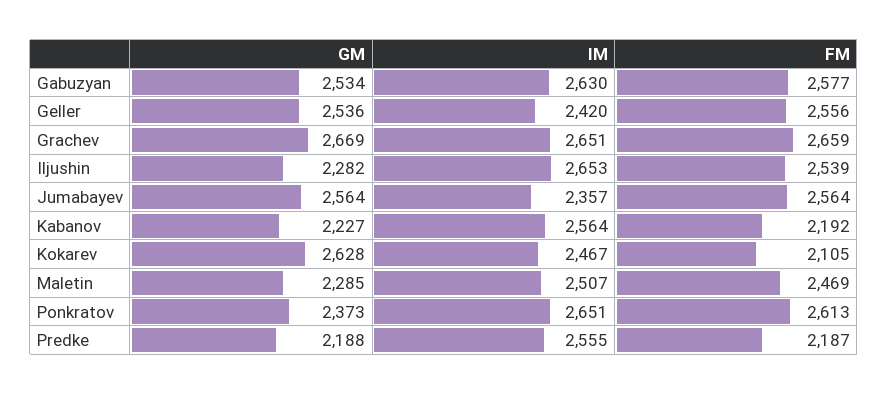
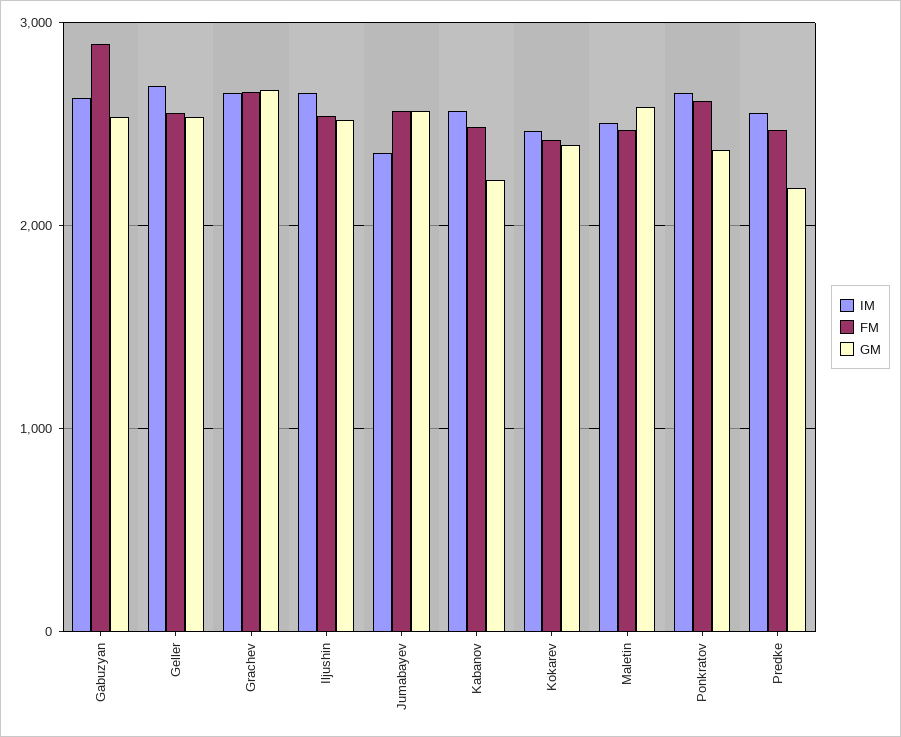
  {
    "GM": {
      "Gabuzyan": 2534,
      "Geller": 2536,
      "Grachev": 2669,
-     "Iljushin": 2282,
+     "Iljushin": 2500,
      "Jumabayev": 2564,
      "Kabanov": 2227,
-     "Kokarev": 2628,
+     "Kokarev": 2400,
-     "Maletin": 2285,
+     "Maletin": 2600,
      "Ponkratov": 2373,
      "Predke": 2188
    },
    "IM": {
      "Gabuzyan": 2630,
-     "Geller": 2420,
+     "Geller": 2700,
      "Grachev": 2651,
      "Iljushin": 2653,
      "Jumabayev": 2357,
      "Kabanov": 2564,
      "Kokarev": 2467,
      "Maletin": 2507,
      "Ponkratov": 2651,
      "Predke": 2555
    },
    "FM": {
-     "Gabuzyan": 2577,
+     "Gabuzyan": 2900,
      "Geller": 2556,
      "Grachev": 2659,
      "Iljushin": 2539,
      "Jumabayev": 2564,
-     "Kabanov": 2192,
+     "Kabanov": 2500,
-     "Kokarev": 2105,
+     "Kokarev": 2400,
      "Maletin": 2469,
      "Ponkratov": 2613,
-     "Predke": 2187
+     "Predke": 2500
    }
  }

